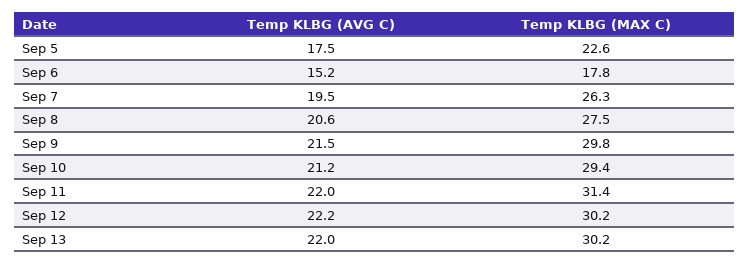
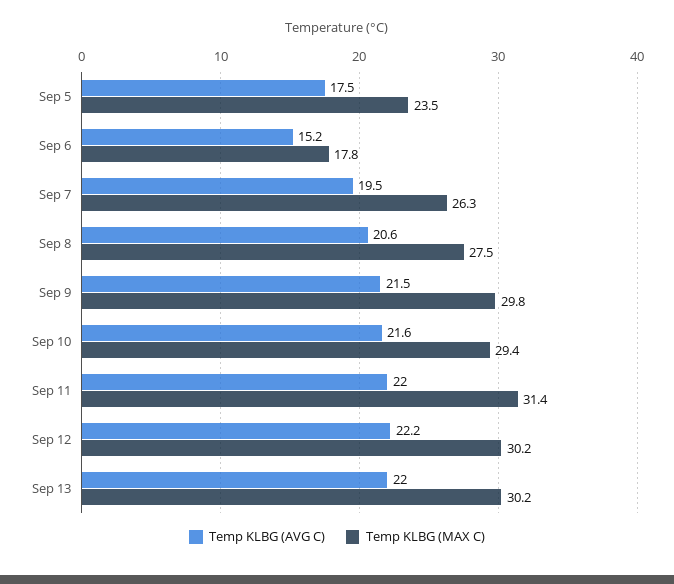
  {
    "Temp KLBG (AVG C)": {
      "Sep 5": 17.5,
      "Sep 6": 15.2,
      "Sep 7": 19.5,
      "Sep 8": 20.6,
      "Sep 9": 21.5,
-     "Sep 10": 21.2,
+     "Sep 10": 21.6,
      "Sep 11": 22,
      "Sep 12": 22.2,
      "Sep 13": 22
    },
    "Temp KLBG (MAX C)": {
-     "Sep 5": 22.6,
+     "Sep 5": 23.5,
      "Sep 6": 17.8,
      "Sep 7": 26.3,
      "Sep 8": 27.5,
      "Sep 9": 29.8,
      "Sep 10": 29.4,
      "Sep 11": 31.4,
      "Sep 12": 30.2,
      "Sep 13": 30.2
    }
  }

